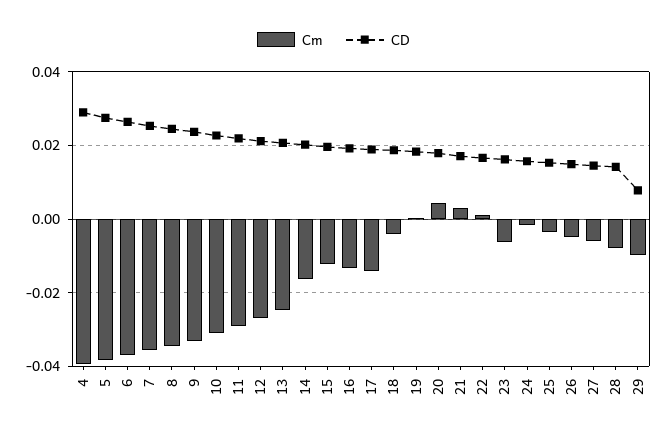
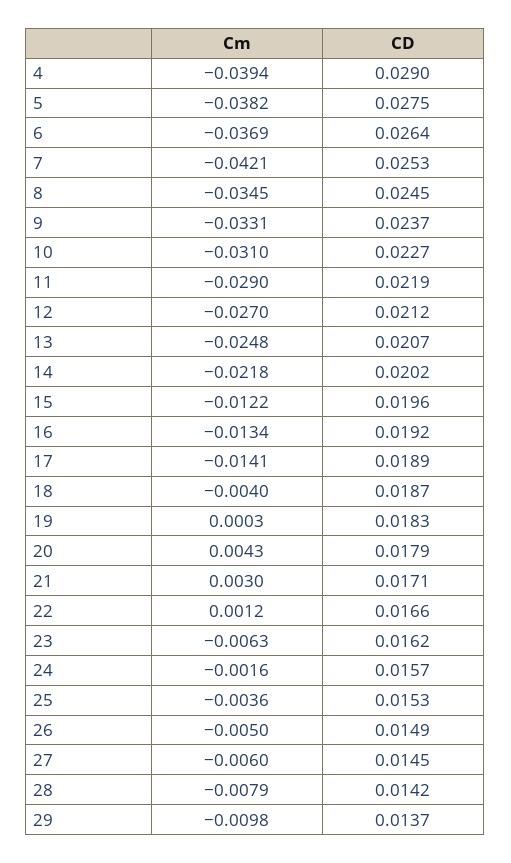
  {
    "Cm": {
      "4": -0.0394,
      "5": -0.0382,
      "6": -0.0369,
-     "7": -0.036,
+     "7": -0.0421,
      "8": -0.0345,
      "9": -0.0331,
      "10": -0.031,
      "11": -0.029,
      "12": -0.027,
      "13": -0.0248,
-     "14": -0.016,
+     "14": -0.0218,
      "15": -0.0122,
      "16": -0.0134,
      "17": -0.0141,
      "18": -0.004,
      "19": 0.0003,
      "20": 0.0043,
      "21": 0.003,
      "22": 0.0012,
      "23": -0.0063,
      "24": -0.0016,
      "25": -0.0036,
      "26": -0.005,
      "27": -0.006,
      "28": -0.0079,
      "29": -0.0098
    },
    "CD": {
      "4": 0.029,
      "5": 0.0275,
      "6": 0.0264,
      "7": 0.0253,
      "8": 0.0245,
      "9": 0.0237,
      "10": 0.0227,
      "11": 0.0219,
      "12": 0.0212,
      "13": 0.0207,
      "14": 0.0202,
      "15": 0.0196,
      "16": 0.0192,
      "17": 0.0189,
      "18": 0.0187,
      "19": 0.0183,
      "20": 0.0179,
      "21": 0.0171,
      "22": 0.0166,
      "23": 0.0162,
      "24": 0.0157,
      "25": 0.0153,
      "26": 0.0149,
      "27": 0.0145,
      "28": 0.0142,
-     "29": 0.008
+     "29": 0.0137
    }
  }

